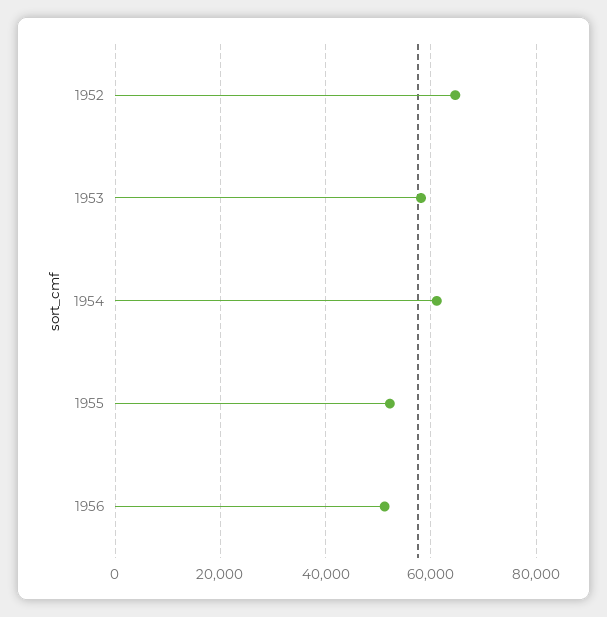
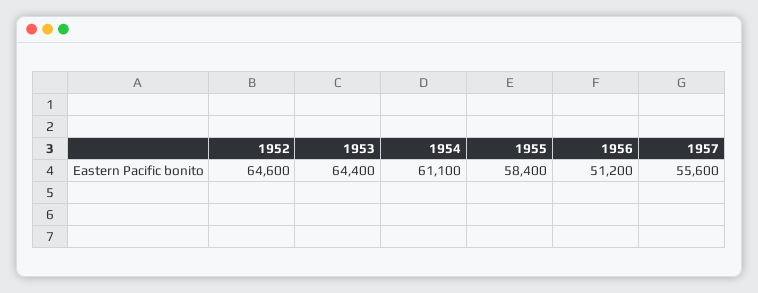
  {
    "1952": 64600,
-   "1953": 58000,
+   "1953": 64400,
    "1954": 61100,
-   "1955": 52000,
+   "1955": 58400,
-   "1956": 51200
+   "1956": 51200,
+   "1957": 55600
  }

